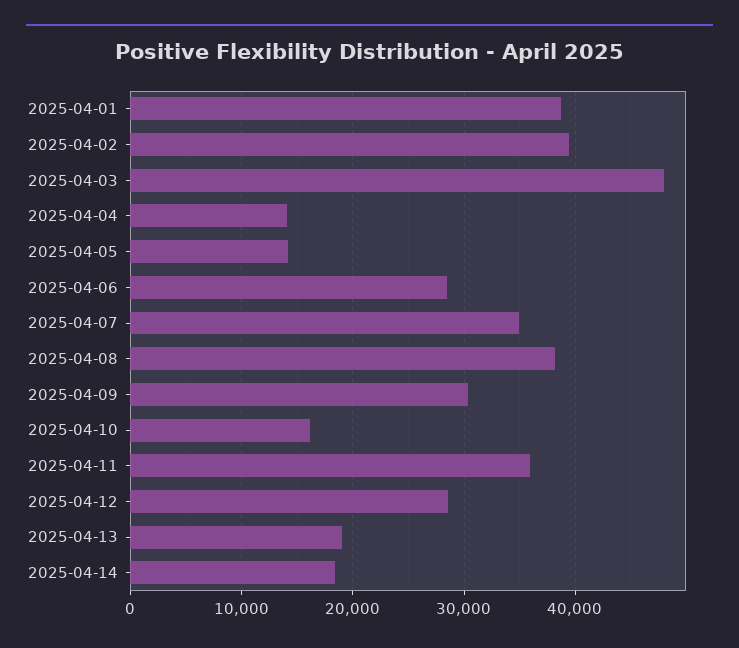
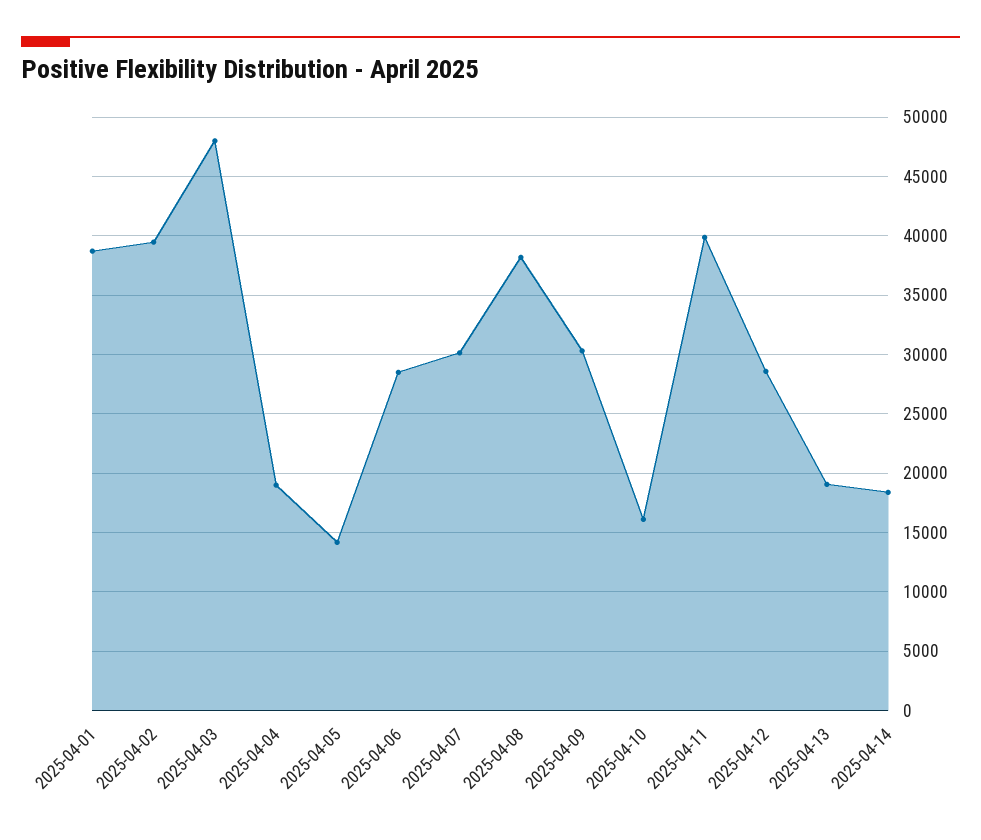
  {
    "2025-04-01": 39000,
    "2025-04-02": 39000,
    "2025-04-03": 48000,
-   "2025-04-04": 14000,
+   "2025-04-04": 19000,
    "2025-04-05": 14000,
    "2025-04-06": 29000,
-   "2025-04-07": 35000,
+   "2025-04-07": 30000,
    "2025-04-08": 38000,
    "2025-04-09": 30000,
    "2025-04-10": 16000,
-   "2025-04-11": 36000,
+   "2025-04-11": 40000,
    "2025-04-12": 29000,
    "2025-04-13": 19000,
    "2025-04-14": 18000
  }

